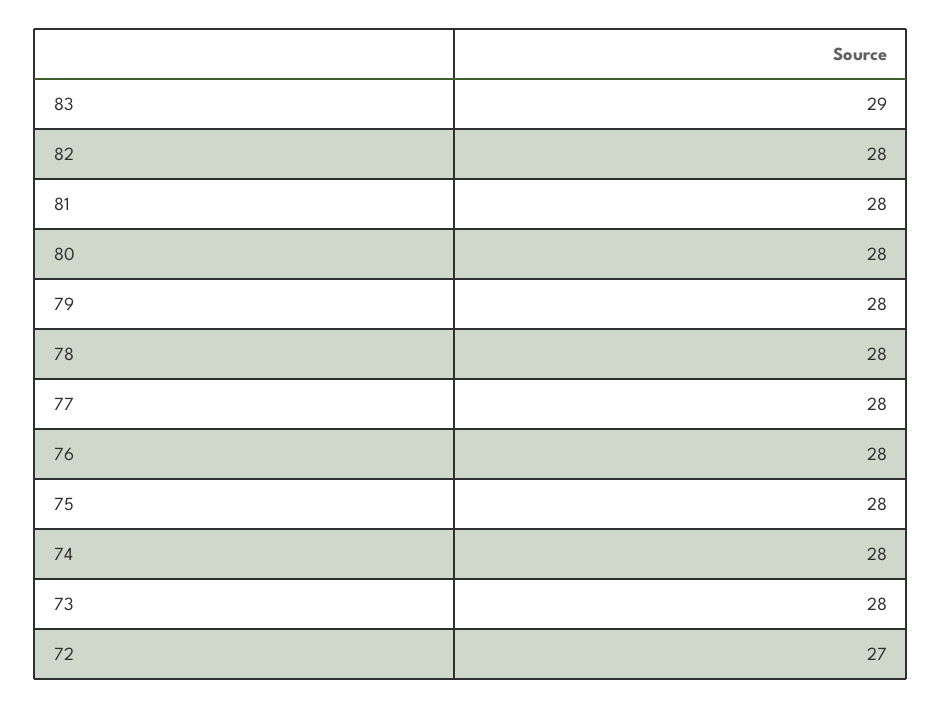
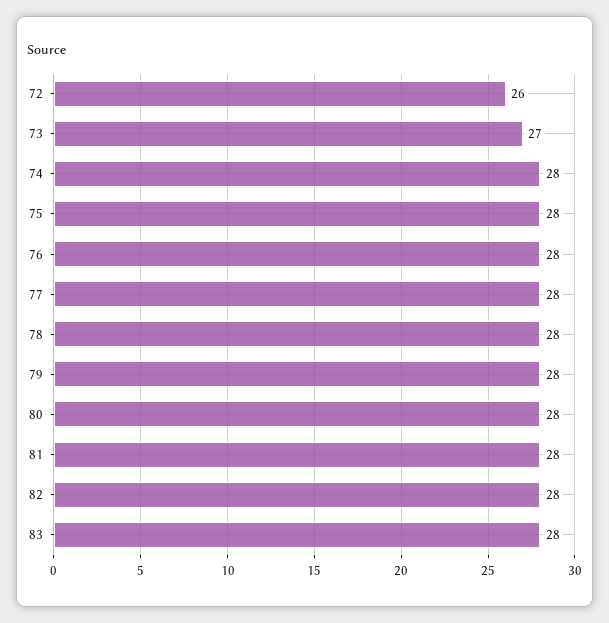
  {
-   "83": 29,
+   "83": 28,
    "82": 28,
    "81": 28,
    "80": 28,
    "79": 28,
    "78": 28,
    "77": 28,
    "76": 28,
    "75": 28,
    "74": 28,
-   "73": 28,
+   "73": 27,
-   "72": 27
+   "72": 26
  }

